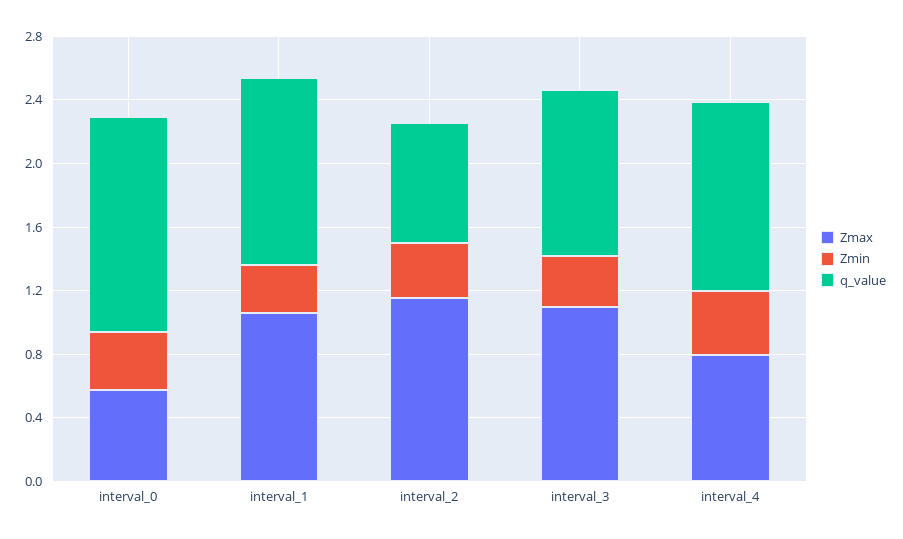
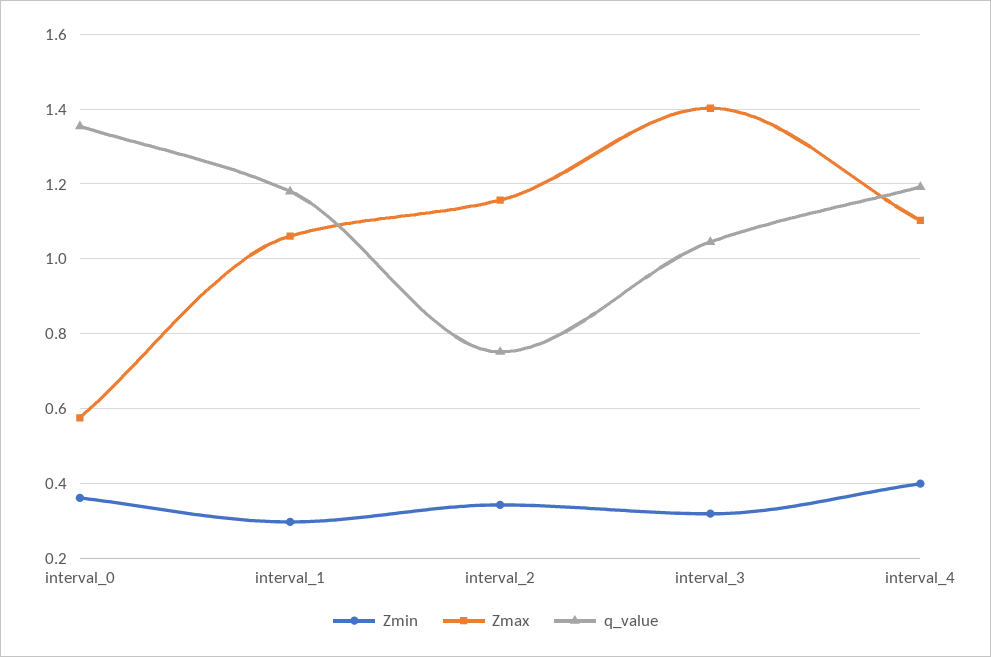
  {
    "Zmax": {
      "interval_0": 0.58,
      "interval_1": 1.06,
      "interval_2": 1.16,
-     "interval_3": 1.1,
+     "interval_3": 1.4,
-     "interval_4": 0.8
+     "interval_4": 1.1
    },
    "Zmin": {
      "interval_0": 0.36,
      "interval_1": 0.3,
      "interval_2": 0.34,
      "interval_3": 0.32,
      "interval_4": 0.4
    },
    "q_value": {
      "interval_0": 1.36,
      "interval_1": 1.18,
      "interval_2": 0.76,
      "interval_3": 1.04,
      "interval_4": 1.2
    }
  }

